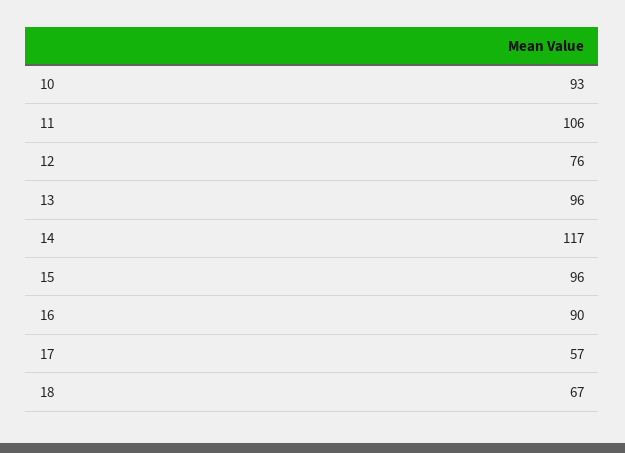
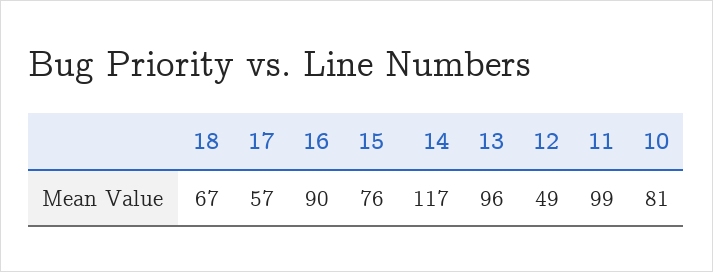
  {
-   "10": 93,
+   "10": 81,
-   "11": 106,
+   "11": 99,
-   "12": 76,
+   "12": 49,
    "13": 96,
    "14": 117,
-   "15": 96,
+   "15": 76,
    "16": 90,
    "17": 57,
    "18": 67
  }

